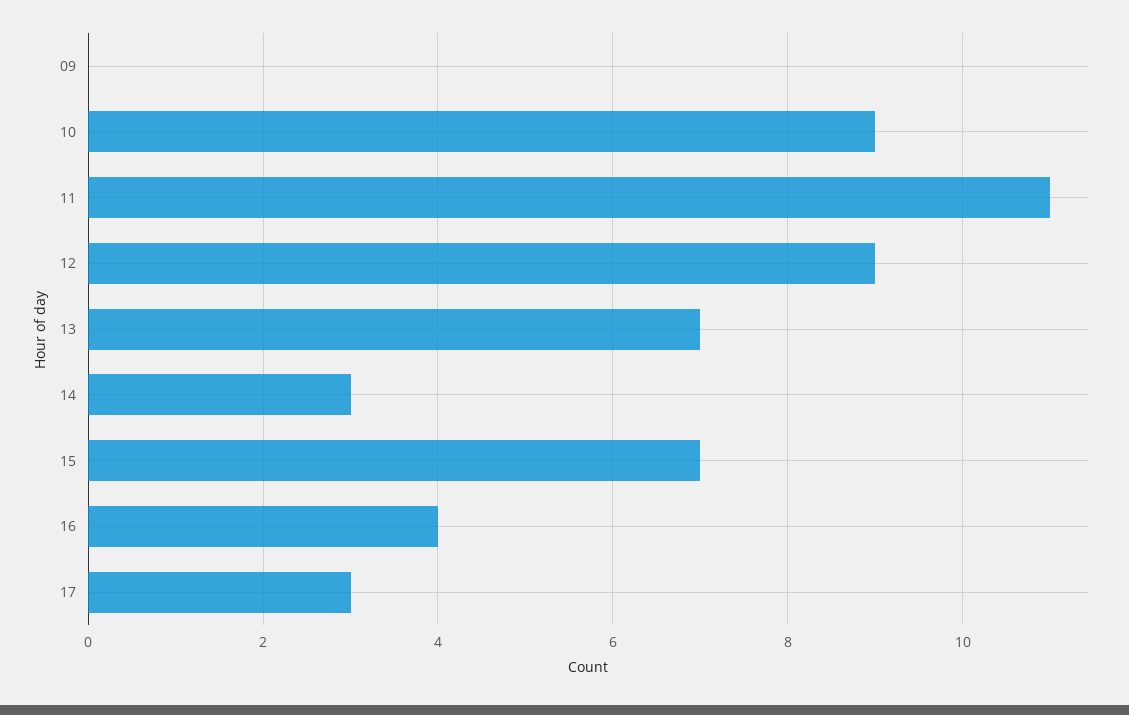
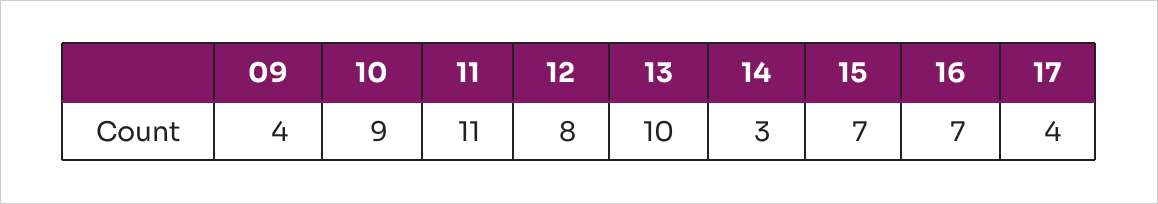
  {
-   "09": 0,
+   "09": 4,
    "10": 9,
    "11": 11,
-   "12": 9,
+   "12": 8,
-   "13": 7,
+   "13": 10,
    "14": 3,
    "15": 7,
-   "16": 4,
+   "16": 7,
-   "17": 3
+   "17": 4
  }

